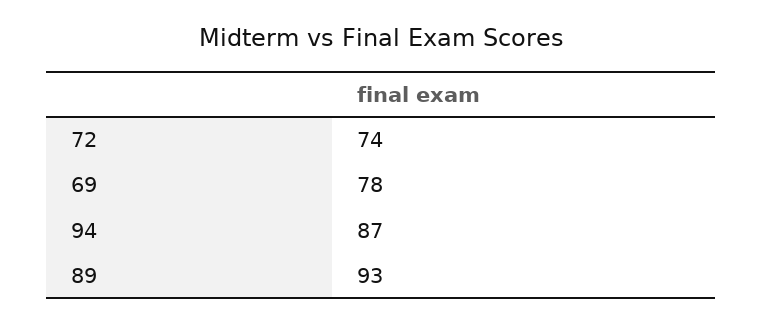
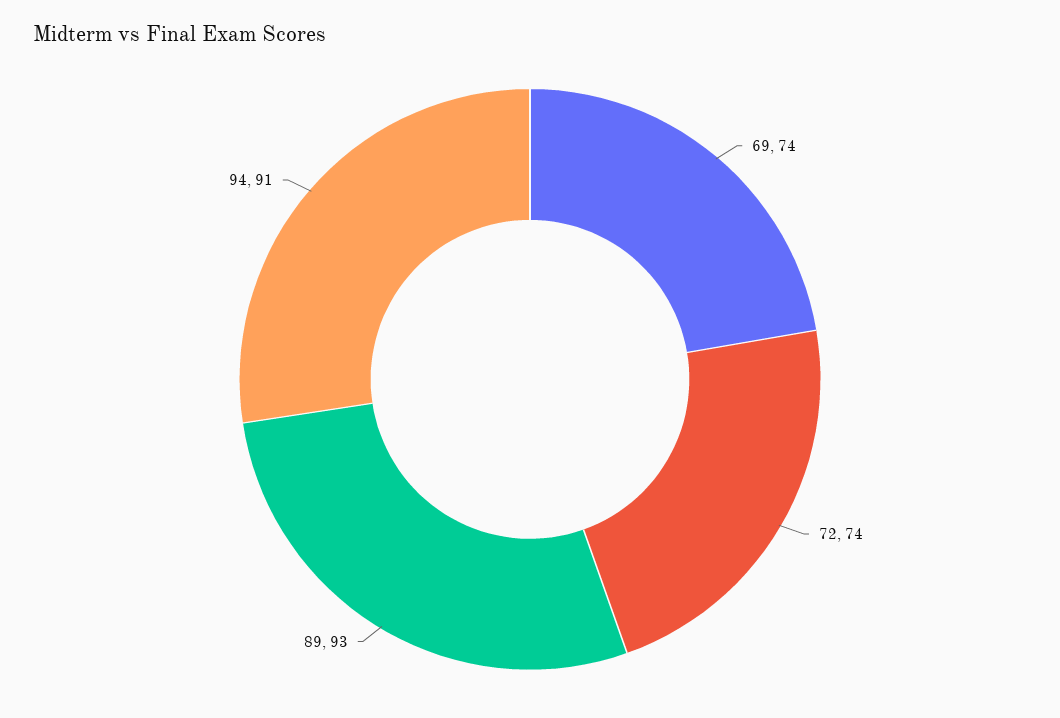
  {
    "72": 74,
-   "69": 78,
+   "69": 74,
-   "94": 87,
+   "94": 91,
    "89": 93
  }

